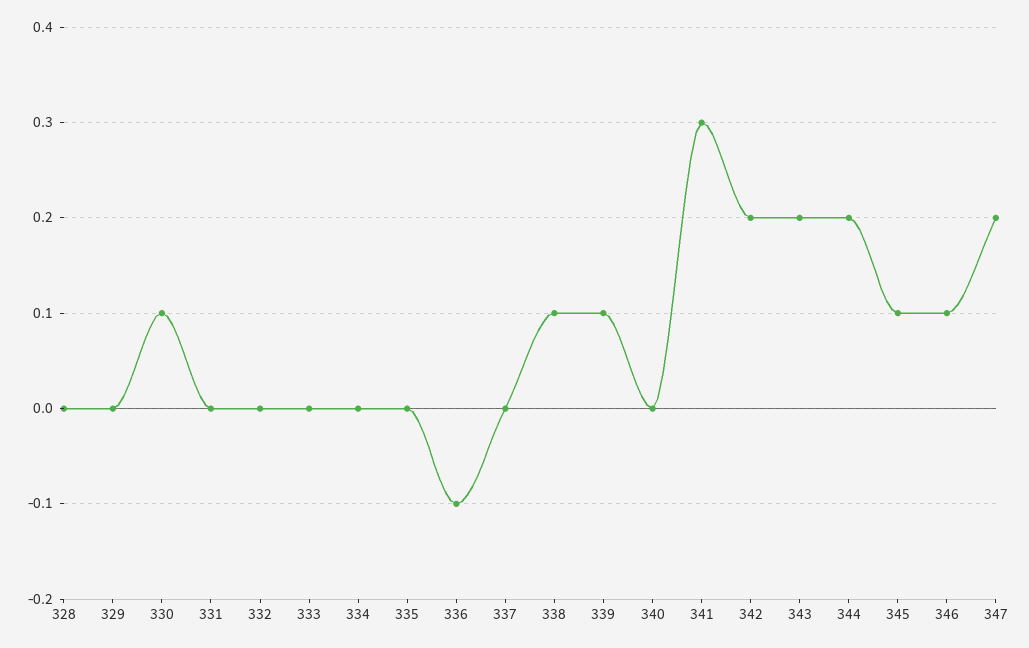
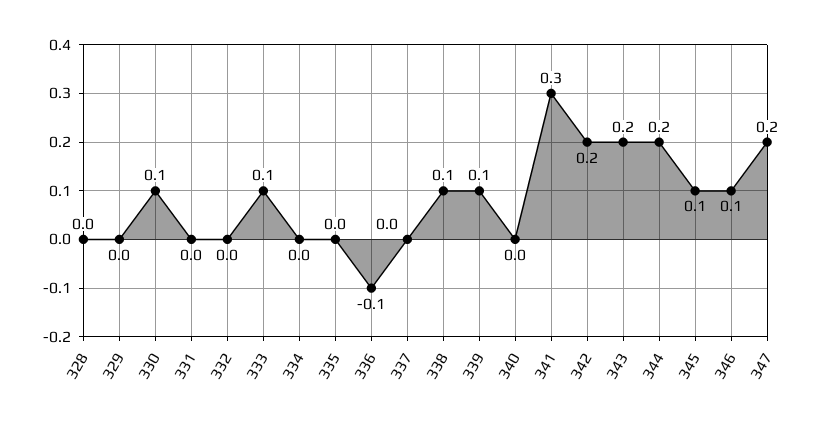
  {
    "328": 0,
    "329": 0,
    "330": 0.1,
    "331": 0,
    "332": 0,
-   "333": 0,
+   "333": 0.1,
    "334": 0,
    "335": 0,
    "336": -0.1,
    "337": 0,
    "338": 0.1,
    "339": 0.1,
    "340": 0,
    "341": 0.3,
    "342": 0.2,
    "343": 0.2,
    "344": 0.2,
    "345": 0.1,
    "346": 0.1,
    "347": 0.2
  }

